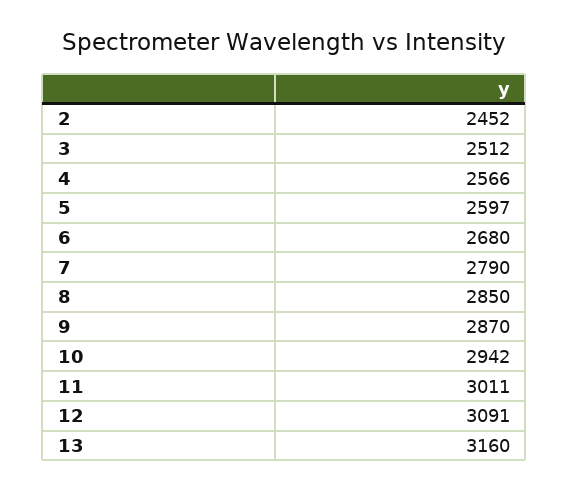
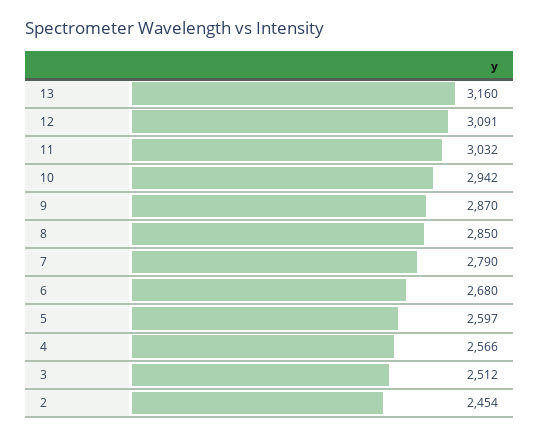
  {
-   "2": 2452,
+   "2": 2454,
    "3": 2512,
    "4": 2566,
    "5": 2597,
    "6": 2680,
    "7": 2790,
    "8": 2850,
    "9": 2870,
    "10": 2942,
-   "11": 3011,
+   "11": 3032,
    "12": 3091,
    "13": 3160
  }

